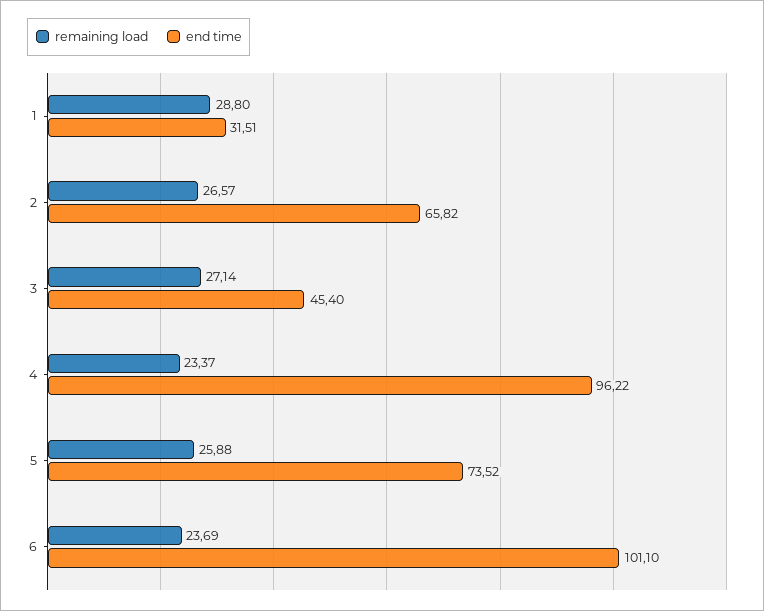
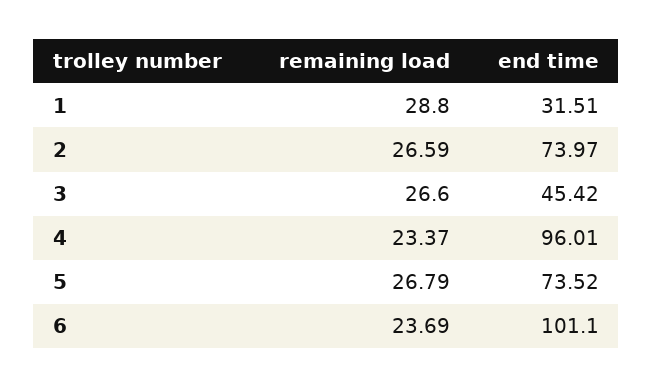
  {
    "remaining load": {
      "1": 28.8,
-     "2": 26.57,
+     "2": 26.59,
-     "3": 27.14,
+     "3": 26.6,
      "4": 23.37,
-     "5": 25.88,
+     "5": 26.79,
      "6": 23.69
    },
    "end time": {
      "1": 31.51,
-     "2": 65.82,
+     "2": 73.97,
-     "3": 45.4,
+     "3": 45.42,
-     "4": 96.22,
+     "4": 96.01,
      "5": 73.52,
      "6": 101.1
    }
  }

